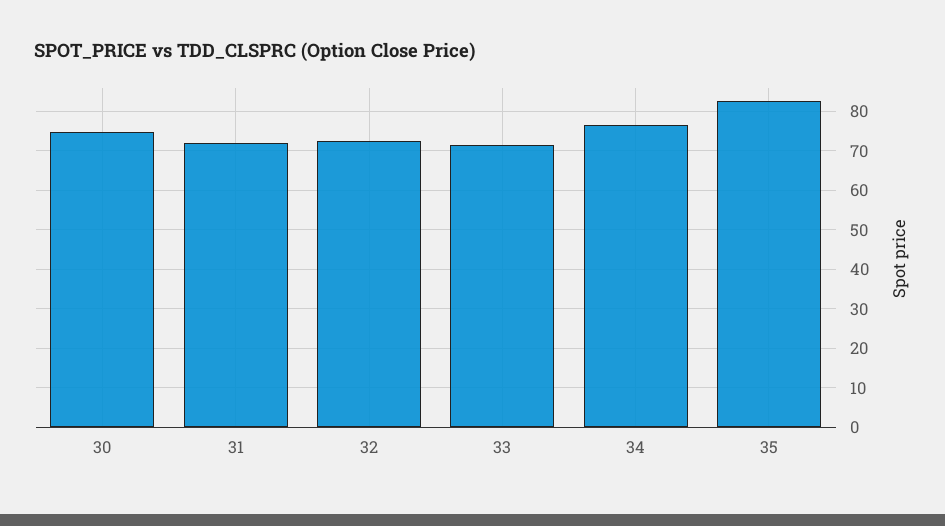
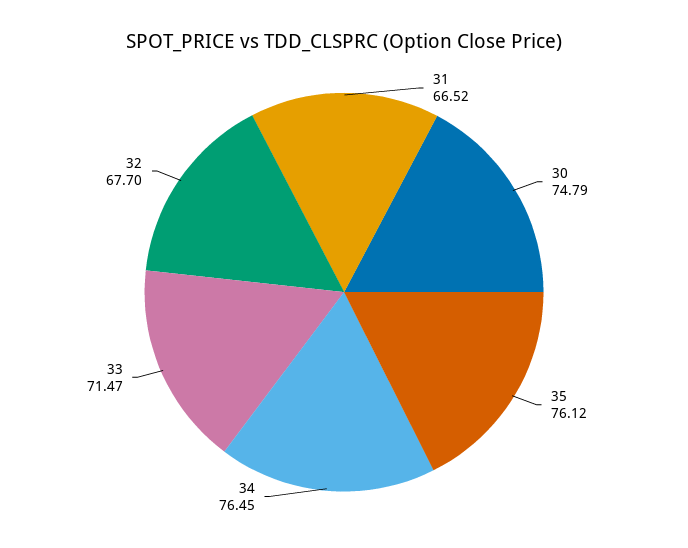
  {
    "30": 74.79,
-   "31": 72,
+   "31": 66.52,
-   "32": 72,
+   "32": 67.7,
    "33": 71.47,
    "34": 76.45,
-   "35": 82
+   "35": 76.12
  }

